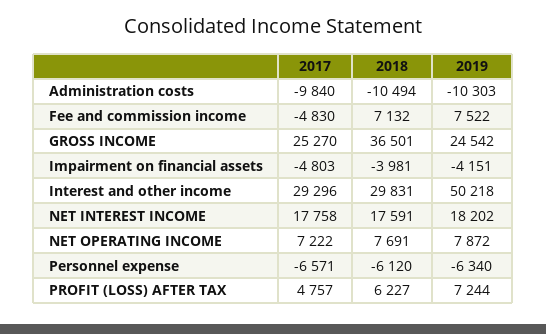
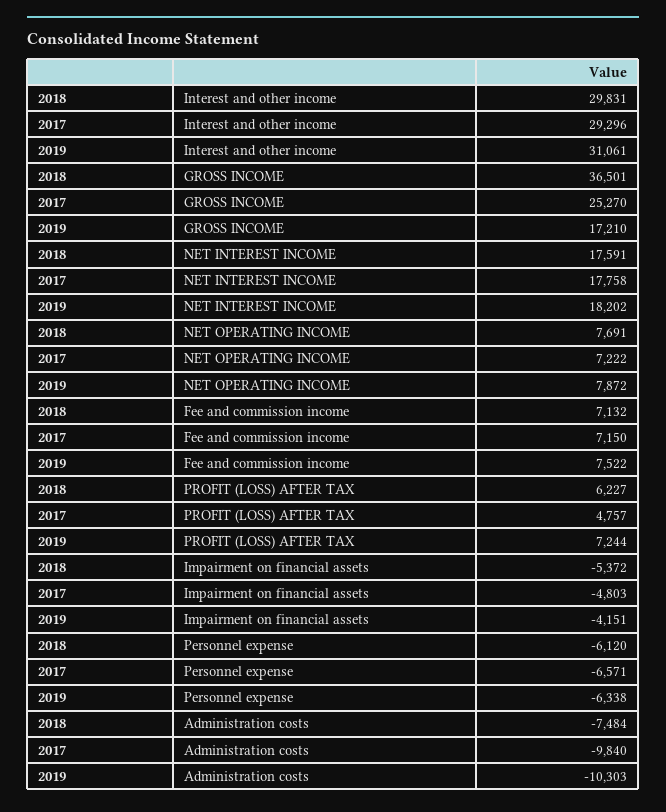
  {
    "2017": {
      "Administration costs": -9840,
-     "Fee and commission income": -4830,
+     "Fee and commission income": 7150,
      "GROSS INCOME": 25270,
      "Impairment on financial assets": -4803,
      "Interest and other income": 29296,
      "NET INTEREST INCOME": 17758,
      "NET OPERATING INCOME": 7222,
      "Personnel expense": -6571,
      "PROFIT (LOSS) AFTER TAX": 4757
    },
    "2018": {
-     "Administration costs": -10494,
+     "Administration costs": -7484,
      "Fee and commission income": 7132,
      "GROSS INCOME": 36501,
-     "Impairment on financial assets": -3981,
+     "Impairment on financial assets": -5372,
      "Interest and other income": 29831,
      "NET INTEREST INCOME": 17591,
      "NET OPERATING INCOME": 7691,
      "Personnel expense": -6120,
      "PROFIT (LOSS) AFTER TAX": 6227
    },
    "2019": {
      "Administration costs": -10303,
      "Fee and commission income": 7522,
-     "GROSS INCOME": 24542,
+     "GROSS INCOME": 17210,
      "Impairment on financial assets": -4151,
-     "Interest and other income": 50218,
+     "Interest and other income": 31061,
      "NET INTEREST INCOME": 18202,
      "NET OPERATING INCOME": 7872,
-     "Personnel expense": -6340,
+     "Personnel expense": -6338,
      "PROFIT (LOSS) AFTER TAX": 7244
    }
  }

